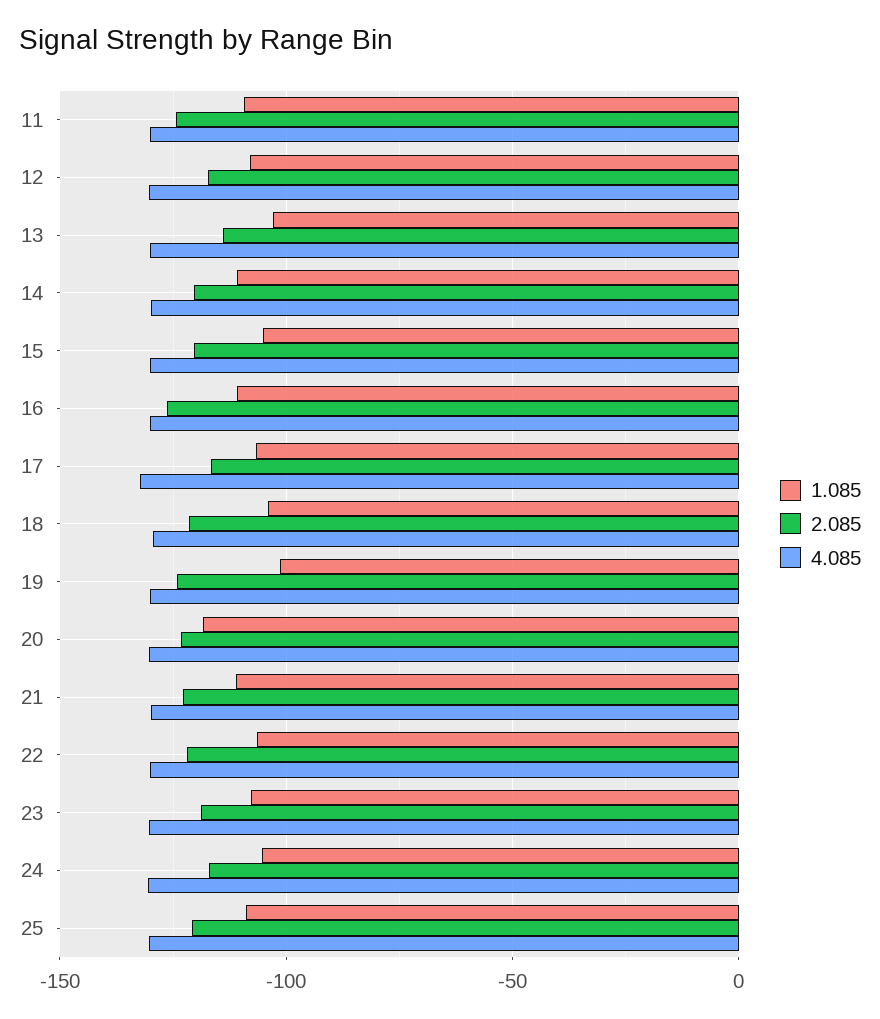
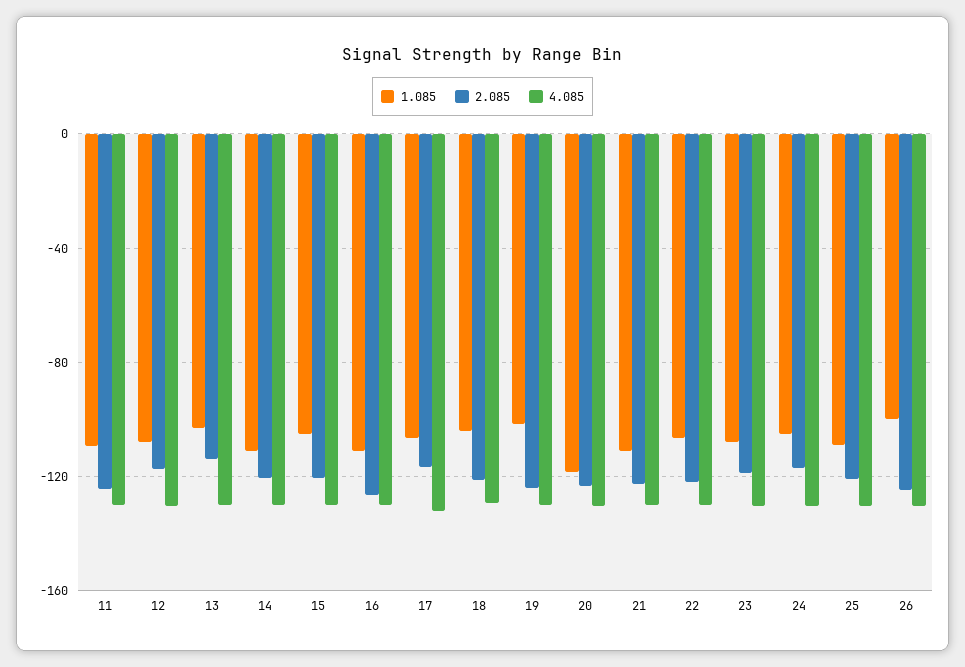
  {
    "1.085": {
      "11": -110,
      "12": -110,
      "13": -105,
      "14": -110,
      "15": -105,
      "16": -110,
      "17": -105,
      "18": -105,
      "19": -100,
      "20": -120,
      "21": -110,
      "22": -105,
      "23": -110,
      "24": -105,
-     "25": -110
+     "25": -110,
+     "26": -100
    },
    "2.085": {
      "11": -125,
      "12": -115,
      "13": -115,
      "14": -120,
      "15": -120,
      "16": -125,
      "17": -115,
      "18": -120,
      "19": -125,
      "20": -125,
      "21": -125,
      "22": -120,
      "23": -120,
      "24": -115,
-     "25": -120
+     "25": -120,
+     "26": -125
    },
    "4.085": {
      "11": -130,
      "12": -130,
      "13": -130,
      "14": -130,
      "15": -130,
      "16": -130,
      "17": -130,
      "18": -130,
      "19": -130,
      "20": -130,
      "21": -130,
      "22": -130,
      "23": -130,
      "24": -130,
-     "25": -130
+     "25": -130,
+     "26": -130
    }
  }

